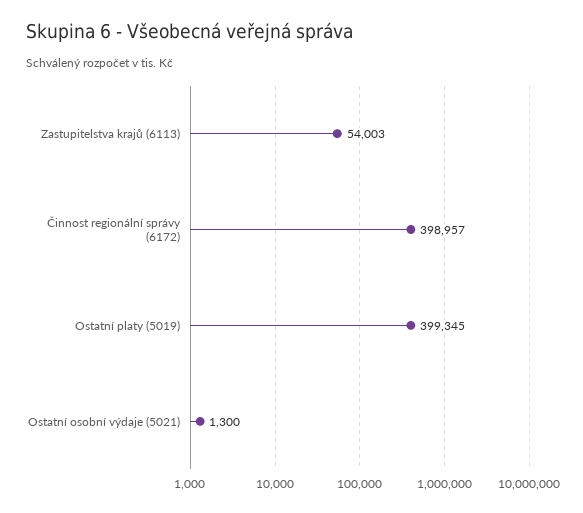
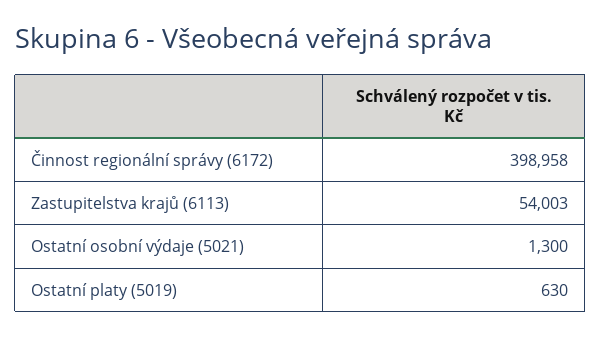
  {
    "Zastupitelstva krajů (6113)": 54003,
-   "Činnost regionální správy (6172)": 398957,
+   "Činnost regionální správy (6172)": 398958,
-   "Ostatní platy (5019)": 399345,
+   "Ostatní platy (5019)": 630,
    "Ostatní osobní výdaje (5021)": 1300
  }

